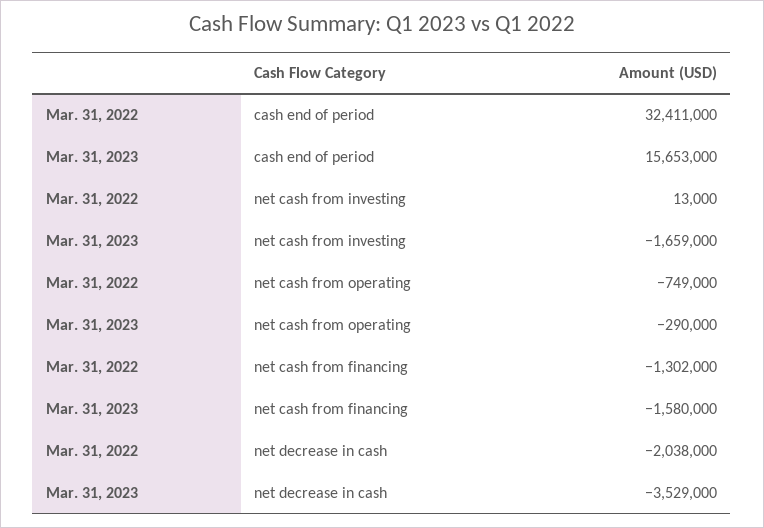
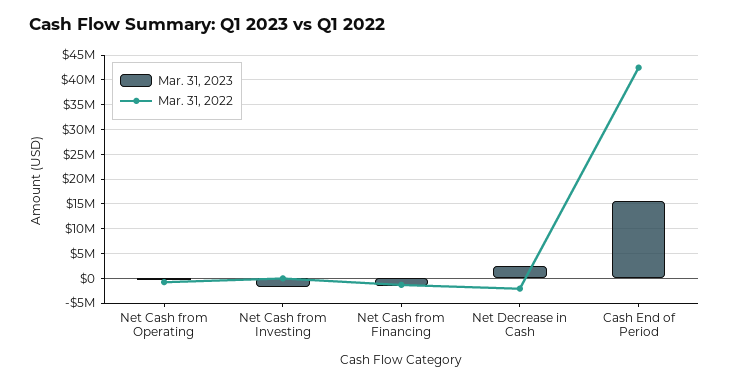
  {
    "Mar. 31, 2022": {
-     "cash end of period": 32411000,
+     "cash end of period": 42500000,
      "net cash from investing": 13000,
      "net cash from operating": -749000,
      "net cash from financing": -1302000,
      "net decrease in cash": -2038000
    },
    "Mar. 31, 2023": {
      "cash end of period": 15653000,
      "net cash from investing": -1659000,
      "net cash from operating": -290000,
      "net cash from financing": -1580000,
-     "net decrease in cash": -3529000
+     "net decrease in cash": 2500000
    }
  }

